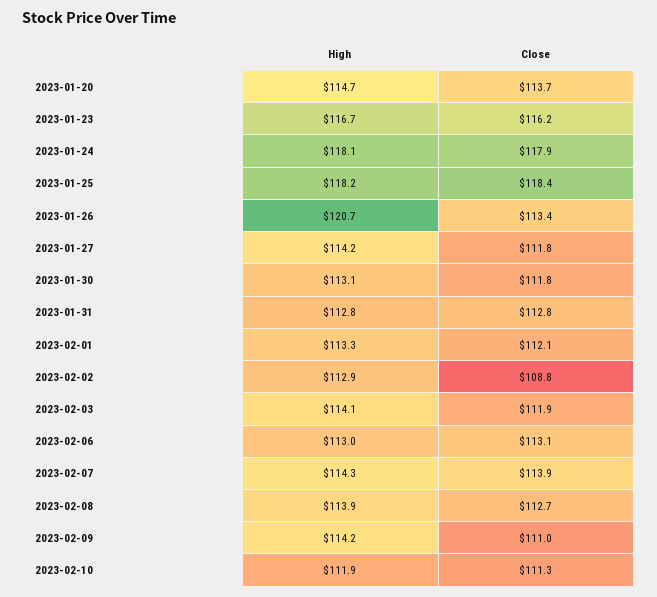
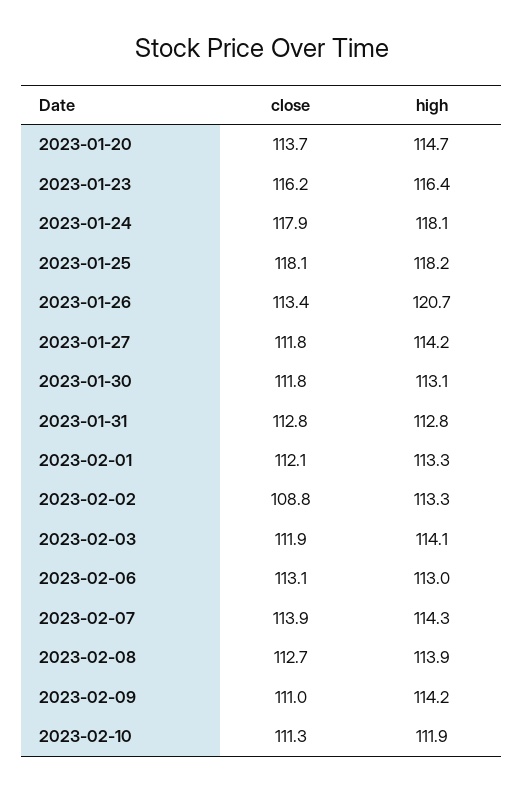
  {
    "High": {
      "2023-01-20": 114.7,
-     "2023-01-23": 116.7,
+     "2023-01-23": 116.4,
      "2023-01-24": 118.1,
      "2023-01-25": 118.2,
      "2023-01-26": 120.7,
      "2023-01-27": 114.2,
      "2023-01-30": 113.1,
      "2023-01-31": 112.8,
      "2023-02-01": 113.3,
-     "2023-02-02": 112.9,
+     "2023-02-02": 113.3,
      "2023-02-03": 114.1,
      "2023-02-06": 113,
      "2023-02-07": 114.3,
      "2023-02-08": 113.9,
      "2023-02-09": 114.2,
      "2023-02-10": 111.9
    },
    "Close": {
      "2023-01-20": 113.7,
      "2023-01-23": 116.2,
      "2023-01-24": 117.9,
-     "2023-01-25": 118.4,
+     "2023-01-25": 118.1,
      "2023-01-26": 113.4,
      "2023-01-27": 111.8,
      "2023-01-30": 111.8,
      "2023-01-31": 112.8,
      "2023-02-01": 112.1,
      "2023-02-02": 108.8,
      "2023-02-03": 111.9,
      "2023-02-06": 113.1,
      "2023-02-07": 113.9,
      "2023-02-08": 112.7,
      "2023-02-09": 111,
      "2023-02-10": 111.3
    }
  }

